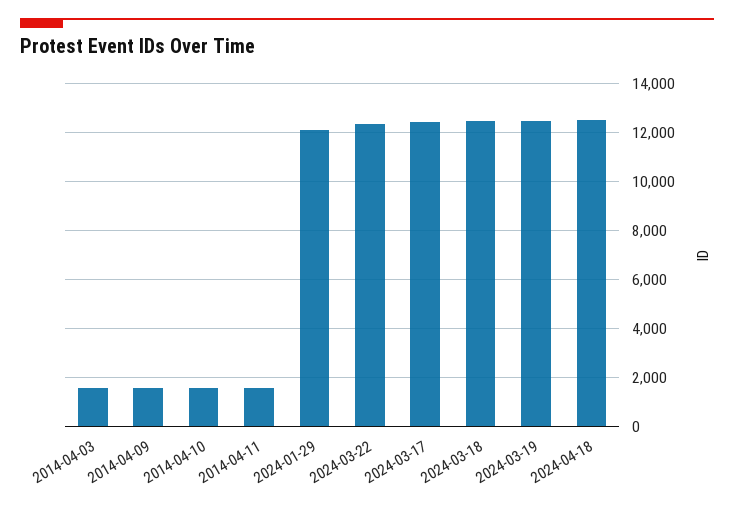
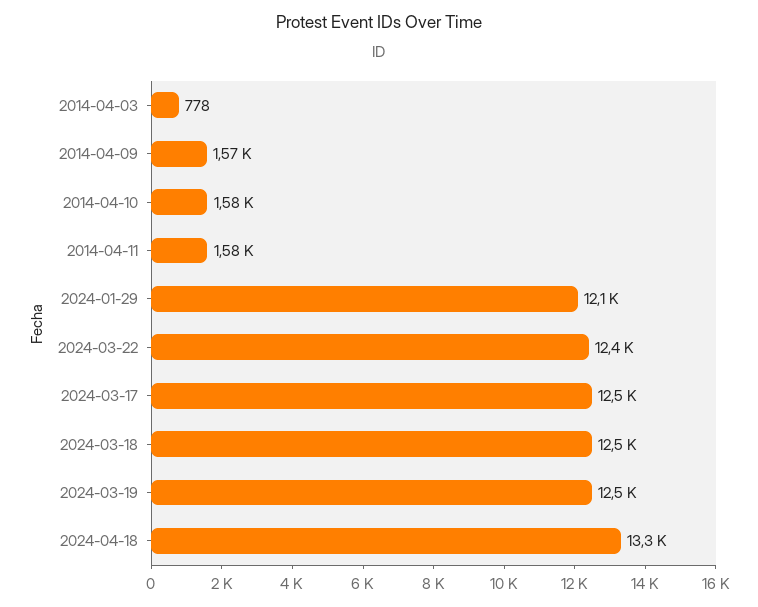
  {
-   "2014-04-03": 1500,
+   "2014-04-03": 778,
    "2014-04-09": 1570,
    "2014-04-10": 1580,
    "2014-04-11": 1580,
    "2024-01-29": 12100,
    "2024-03-22": 12400,
    "2024-03-17": 12500,
    "2024-03-18": 12500,
    "2024-03-19": 12500,
-   "2024-04-18": 12500
+   "2024-04-18": 13300
  }

